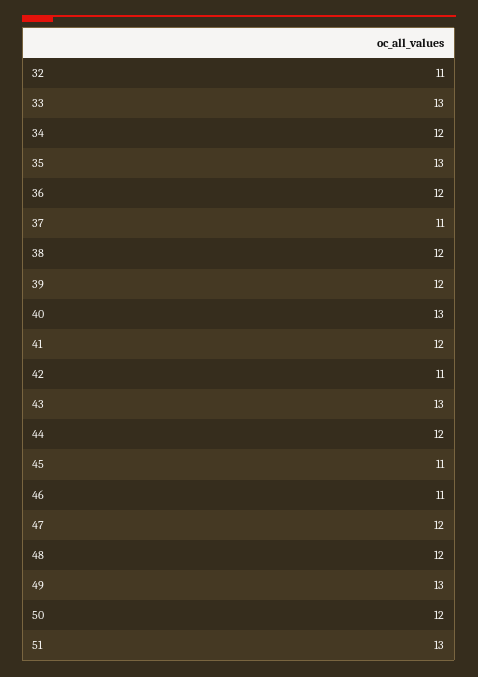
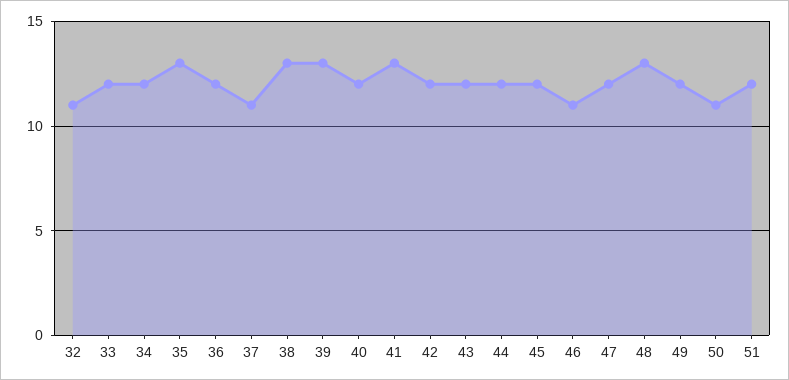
  {
    "32": 11,
-   "33": 13,
+   "33": 12,
    "34": 12,
    "35": 13,
    "36": 12,
    "37": 11,
-   "38": 12,
+   "38": 13,
-   "39": 12,
+   "39": 13,
-   "40": 13,
+   "40": 12,
-   "41": 12,
+   "41": 13,
-   "42": 11,
+   "42": 12,
-   "43": 13,
+   "43": 12,
    "44": 12,
-   "45": 11,
+   "45": 12,
    "46": 11,
    "47": 12,
-   "48": 12,
+   "48": 13,
-   "49": 13,
+   "49": 12,
-   "50": 12,
+   "50": 11,
-   "51": 13
+   "51": 12
  }

